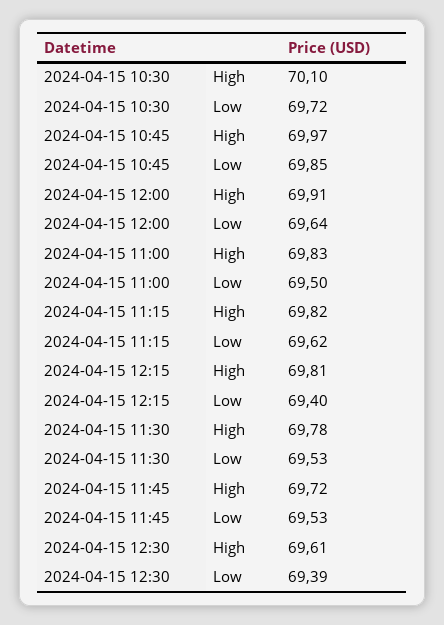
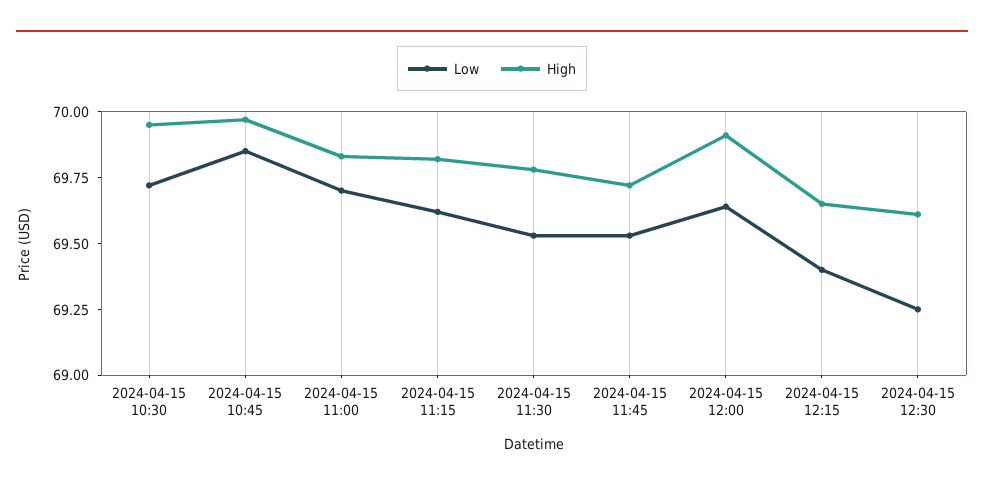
  {
    "High": {
-     "2024-04-15 10:30": 70.1,
+     "2024-04-15 10:30": 69.95,
      "2024-04-15 10:45": 69.97,
      "2024-04-15 12:00": 69.91,
      "2024-04-15 11:00": 69.83,
      "2024-04-15 11:15": 69.82,
-     "2024-04-15 12:15": 69.81,
+     "2024-04-15 12:15": 69.65,
      "2024-04-15 11:30": 69.78,
      "2024-04-15 11:45": 69.72,
      "2024-04-15 12:30": 69.61
    },
    "Low": {
      "2024-04-15 10:30": 69.72,
      "2024-04-15 10:45": 69.85,
      "2024-04-15 12:00": 69.64,
-     "2024-04-15 11:00": 69.5,
+     "2024-04-15 11:00": 69.7,
      "2024-04-15 11:15": 69.62,
      "2024-04-15 12:15": 69.4,
      "2024-04-15 11:30": 69.53,
      "2024-04-15 11:45": 69.53,
-     "2024-04-15 12:30": 69.39
+     "2024-04-15 12:30": 69.25
    }
  }

